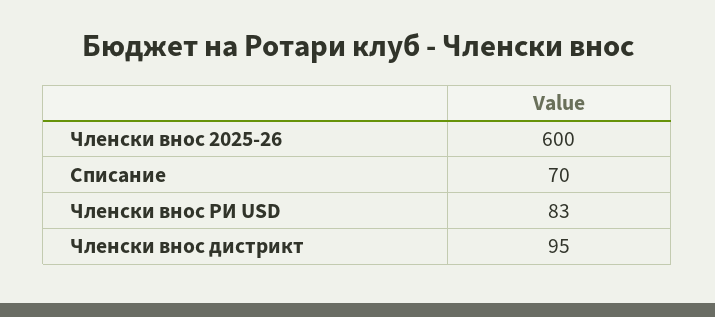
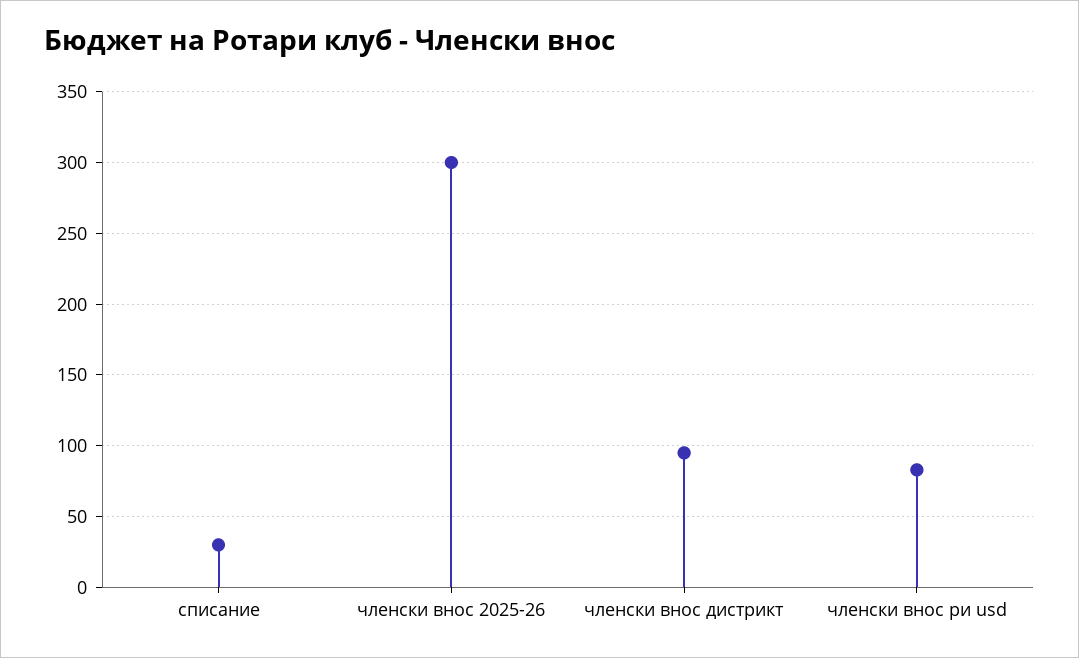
  {
-   "Членски внос 2025-26": 600,
+   "Членски внос 2025-26": 300,
-   "Списание": 70,
+   "Списание": 30,
    "Членски внос РИ USD": 83,
    "Членски внос дистрикт": 95
  }

